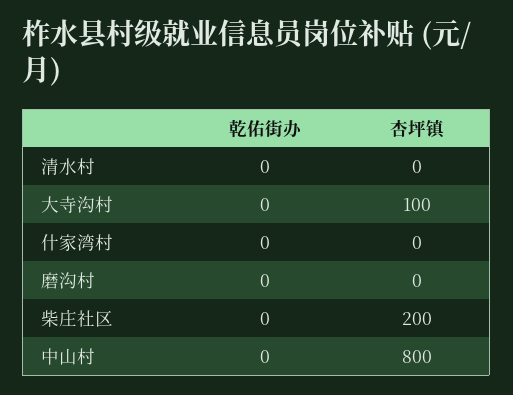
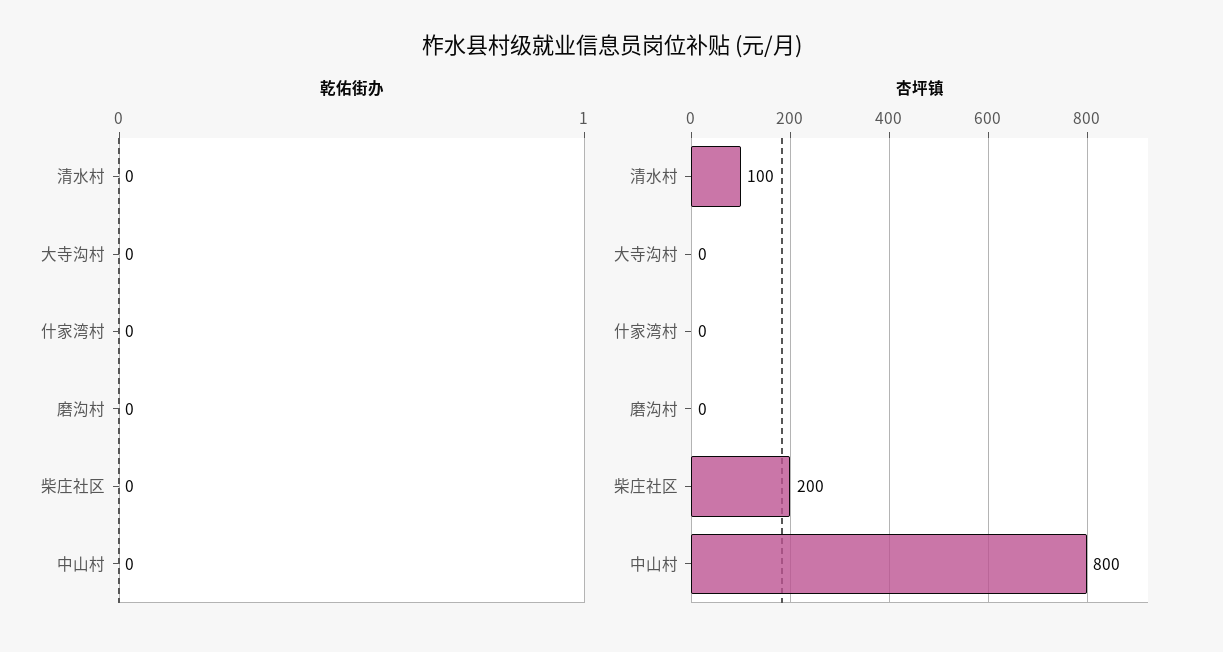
  {
    "乾佑街办": {
      "清水村": 0,
      "大寺沟村": 0,
      "什家湾村": 0,
      "磨沟村": 0,
      "柴庄社区": 0,
      "中山村": 0
    },
    "杏坪镇": {
-     "清水村": 0,
+     "清水村": 100,
-     "大寺沟村": 100,
+     "大寺沟村": 0,
      "什家湾村": 0,
      "磨沟村": 0,
      "柴庄社区": 200,
      "中山村": 800
    }
  }

